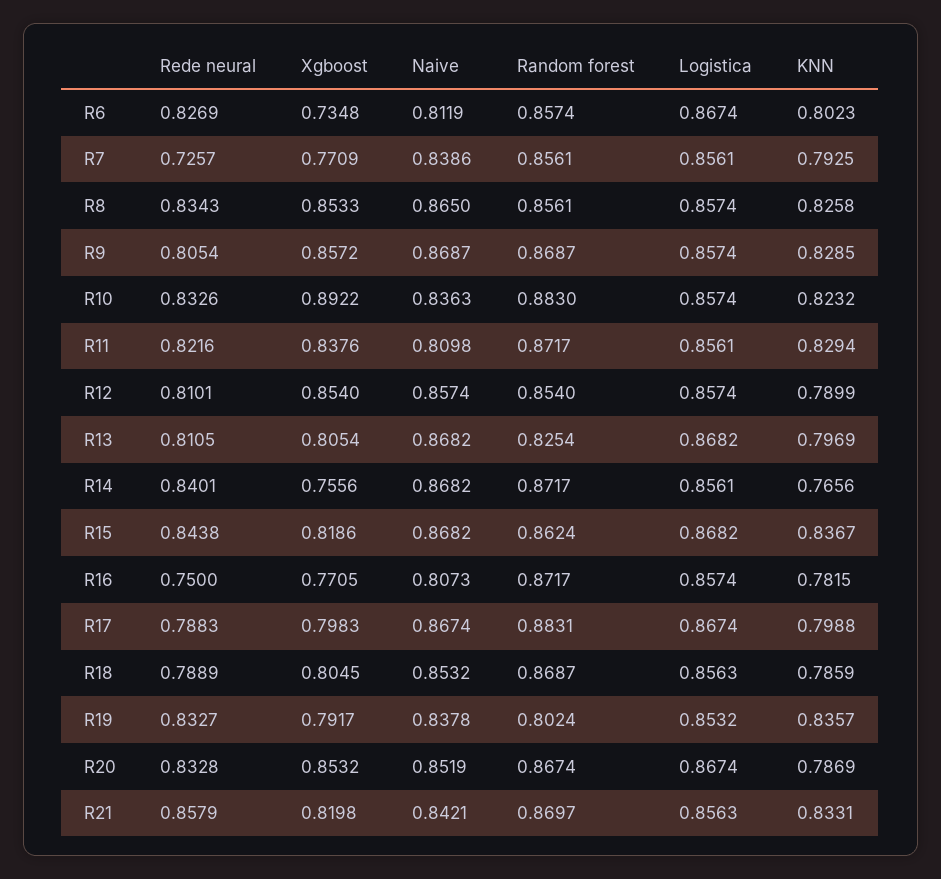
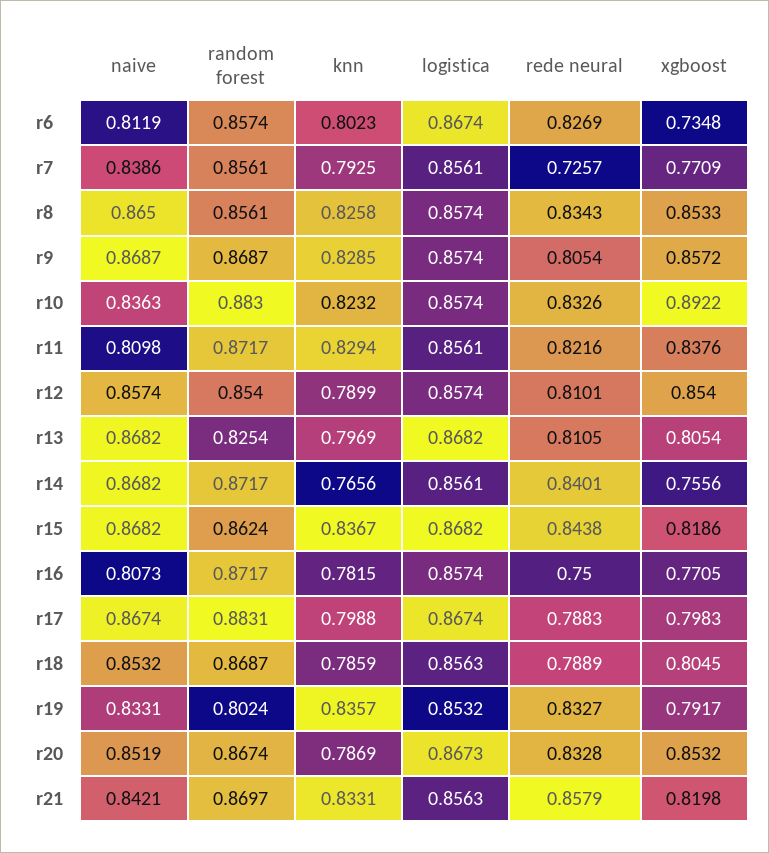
  {
    "Rede neural": {
      "R6": 0.8269,
      "R7": 0.7257,
      "R8": 0.8343,
      "R9": 0.8054,
      "R10": 0.8326,
      "R11": 0.8216,
      "R12": 0.8101,
      "R13": 0.8105,
      "R14": 0.8401,
      "R15": 0.8438,
      "R16": 0.75,
      "R17": 0.7883,
      "R18": 0.7889,
      "R19": 0.8327,
      "R20": 0.8328,
      "R21": 0.8579
    },
    "Xgboost": {
      "R6": 0.7348,
      "R7": 0.7709,
      "R8": 0.8533,
      "R9": 0.8572,
      "R10": 0.8922,
      "R11": 0.8376,
      "R12": 0.854,
      "R13": 0.8054,
      "R14": 0.7556,
      "R15": 0.8186,
      "R16": 0.7705,
      "R17": 0.7983,
      "R18": 0.8045,
      "R19": 0.7917,
      "R20": 0.8532,
      "R21": 0.8198
    },
    "Naive": {
      "R6": 0.8119,
      "R7": 0.8386,
      "R8": 0.865,
      "R9": 0.8687,
      "R10": 0.8363,
      "R11": 0.8098,
      "R12": 0.8574,
      "R13": 0.8682,
      "R14": 0.8682,
      "R15": 0.8682,
      "R16": 0.8073,
      "R17": 0.8674,
      "R18": 0.8532,
-     "R19": 0.8378,
+     "R19": 0.8331,
      "R20": 0.8519,
      "R21": 0.8421
    },
    "Random forest": {
      "R6": 0.8574,
      "R7": 0.8561,
      "R8": 0.8561,
      "R9": 0.8687,
      "R10": 0.883,
      "R11": 0.8717,
      "R12": 0.854,
      "R13": 0.8254,
      "R14": 0.8717,
      "R15": 0.8624,
      "R16": 0.8717,
      "R17": 0.8831,
      "R18": 0.8687,
      "R19": 0.8024,
      "R20": 0.8674,
      "R21": 0.8697
    },
    "Logistica": {
      "R6": 0.8674,
      "R7": 0.8561,
      "R8": 0.8574,
      "R9": 0.8574,
      "R10": 0.8574,
      "R11": 0.8561,
      "R12": 0.8574,
      "R13": 0.8682,
      "R14": 0.8561,
      "R15": 0.8682,
      "R16": 0.8574,
      "R17": 0.8674,
      "R18": 0.8563,
      "R19": 0.8532,
-     "R20": 0.8674,
+     "R20": 0.8673,
      "R21": 0.8563
    },
    "KNN": {
      "R6": 0.8023,
      "R7": 0.7925,
      "R8": 0.8258,
      "R9": 0.8285,
      "R10": 0.8232,
      "R11": 0.8294,
      "R12": 0.7899,
      "R13": 0.7969,
      "R14": 0.7656,
      "R15": 0.8367,
      "R16": 0.7815,
      "R17": 0.7988,
      "R18": 0.7859,
      "R19": 0.8357,
      "R20": 0.7869,
      "R21": 0.8331
    }
  }

